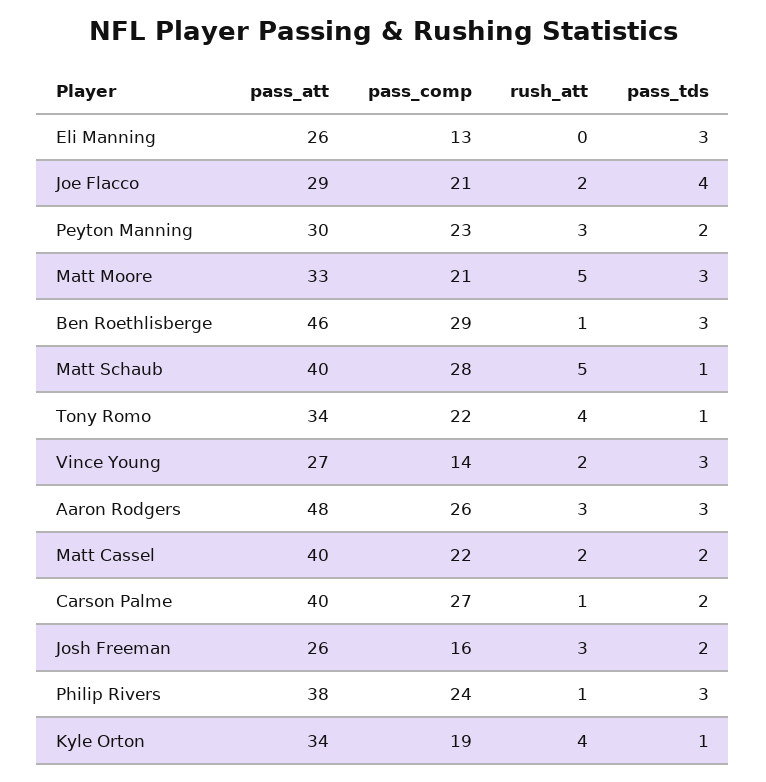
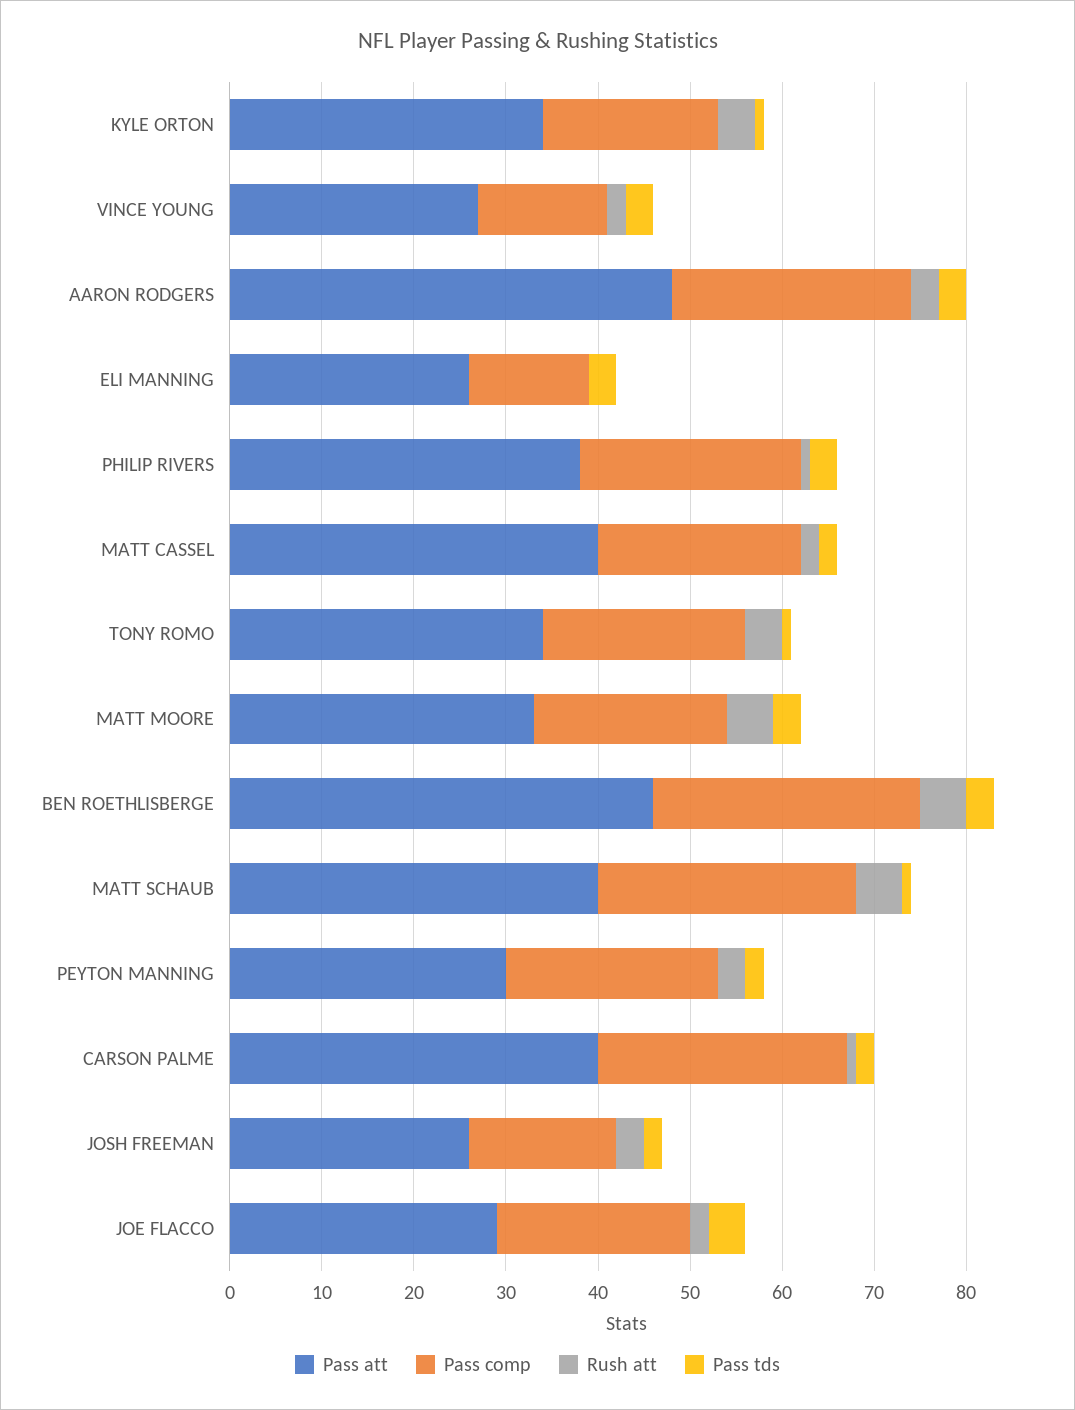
  {
    "pass_att": {
      "Eli Manning": 26,
      "Joe Flacco": 29,
      "Peyton Manning": 30,
      "Matt Moore": 33,
      "Ben Roethlisberge": 46,
      "Matt Schaub": 40,
      "Tony Romo": 34,
      "Vince Young": 27,
      "Aaron Rodgers": 48,
      "Matt Cassel": 40,
      "Carson Palme": 40,
      "Josh Freeman": 26,
      "Philip Rivers": 38,
      "Kyle Orton": 34
    },
    "pass_comp": {
      "Eli Manning": 13,
      "Joe Flacco": 21,
      "Peyton Manning": 23,
      "Matt Moore": 21,
      "Ben Roethlisberge": 29,
      "Matt Schaub": 28,
      "Tony Romo": 22,
      "Vince Young": 14,
      "Aaron Rodgers": 26,
      "Matt Cassel": 22,
      "Carson Palme": 27,
      "Josh Freeman": 16,
      "Philip Rivers": 24,
      "Kyle Orton": 19
    },
    "rush_att": {
      "Eli Manning": 0,
      "Joe Flacco": 2,
      "Peyton Manning": 3,
      "Matt Moore": 5,
-     "Ben Roethlisberge": 1,
+     "Ben Roethlisberge": 5,
      "Matt Schaub": 5,
      "Tony Romo": 4,
      "Vince Young": 2,
      "Aaron Rodgers": 3,
      "Matt Cassel": 2,
      "Carson Palme": 1,
      "Josh Freeman": 3,
      "Philip Rivers": 1,
      "Kyle Orton": 4
    },
    "pass_tds": {
      "Eli Manning": 3,
      "Joe Flacco": 4,
      "Peyton Manning": 2,
      "Matt Moore": 3,
      "Ben Roethlisberge": 3,
      "Matt Schaub": 1,
      "Tony Romo": 1,
      "Vince Young": 3,
      "Aaron Rodgers": 3,
      "Matt Cassel": 2,
      "Carson Palme": 2,
      "Josh Freeman": 2,
      "Philip Rivers": 3,
      "Kyle Orton": 1
    }
  }

